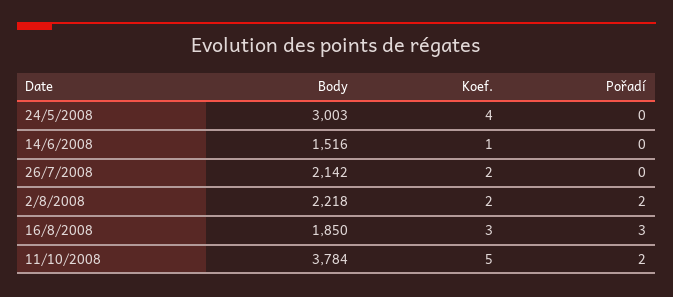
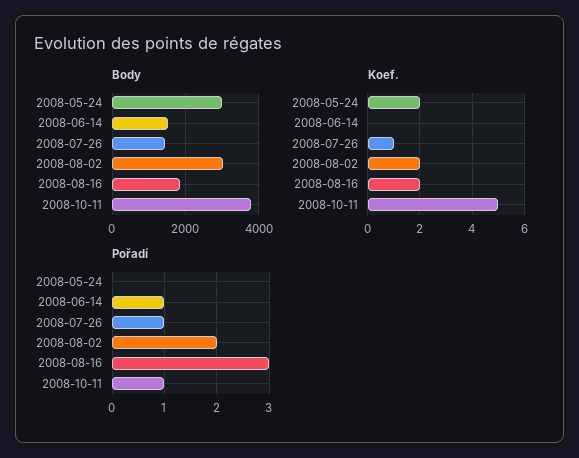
  {
    "Body": {
      "24/5/2008": 3003,
      "14/6/2008": 1516,
-     "26/7/2008": 2142,
+     "26/7/2008": 1400,
-     "2/8/2008": 2218,
+     "2/8/2008": 3000,
      "16/8/2008": 1850,
      "11/10/2008": 3784
    },
    "Koef.": {
-     "24/5/2008": 4,
+     "24/5/2008": 2,
-     "14/6/2008": 1,
+     "14/6/2008": 0,
-     "26/7/2008": 2,
+     "26/7/2008": 1,
      "2/8/2008": 2,
-     "16/8/2008": 3,
+     "16/8/2008": 2,
      "11/10/2008": 5
    },
    "Pořadí": {
      "24/5/2008": 0,
-     "14/6/2008": 0,
+     "14/6/2008": 1,
-     "26/7/2008": 0,
+     "26/7/2008": 1,
      "2/8/2008": 2,
      "16/8/2008": 3,
-     "11/10/2008": 2
+     "11/10/2008": 1
    }
  }

